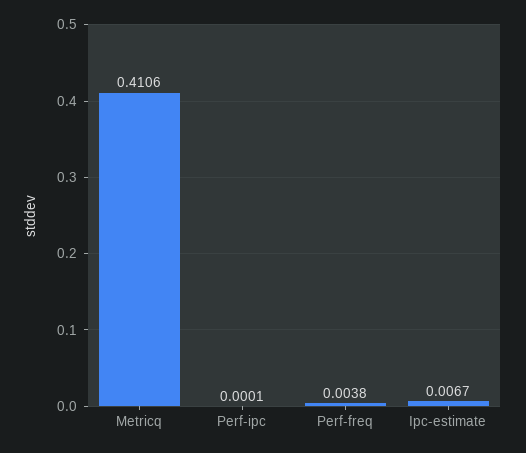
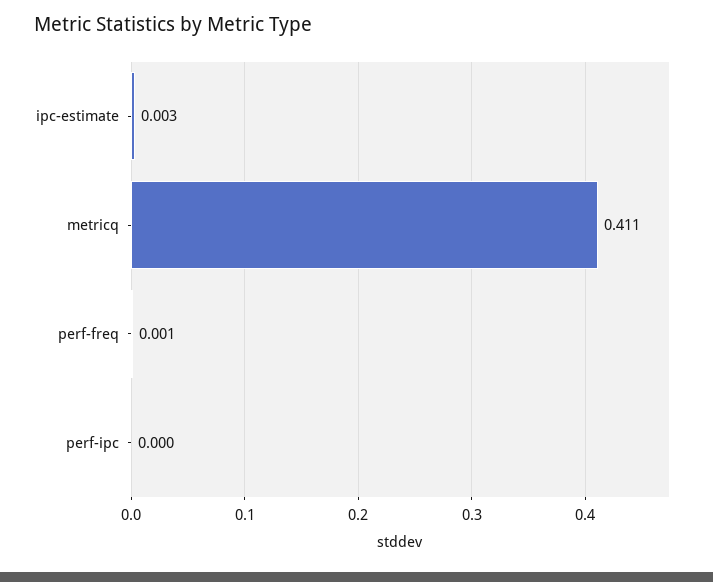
  {
    "Metricq": 0.4106,
    "Perf-ipc": 0.0001,
-   "Perf-freq": 0.0038,
+   "Perf-freq": 0.001,
-   "Ipc-estimate": 0.0067
+   "Ipc-estimate": 0.003
  }

